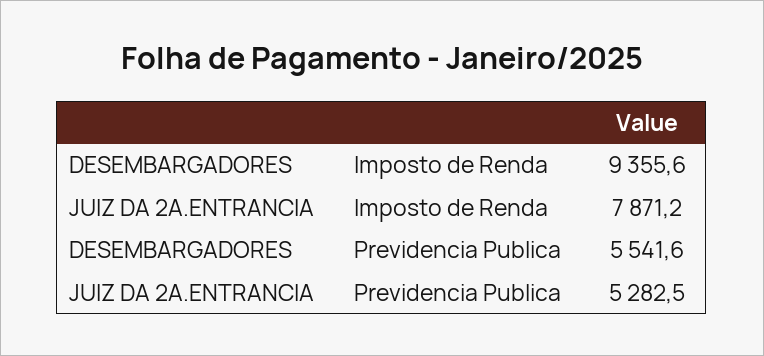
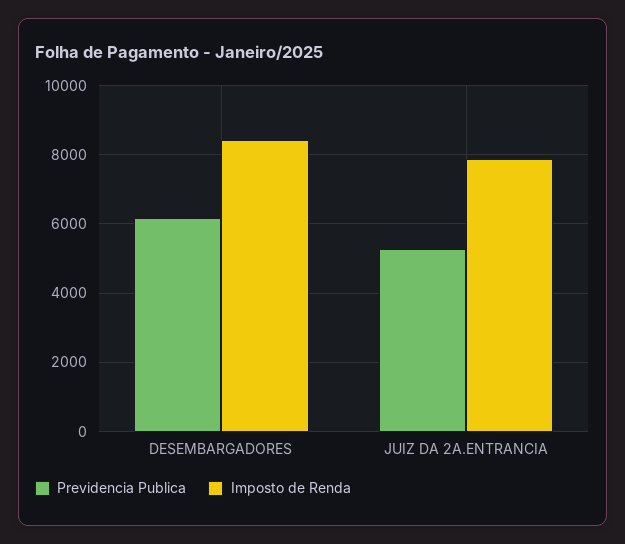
  {
    "Imposto de Renda": {
-     "DESEMBARGADORES": 9355.6,
+     "DESEMBARGADORES": 8400,
      "JUIZ DA 2A.ENTRANCIA": 7871.2
    },
    "Previdencia Publica": {
-     "DESEMBARGADORES": 5541.6,
+     "DESEMBARGADORES": 6200,
      "JUIZ DA 2A.ENTRANCIA": 5282.5
    }
  }

